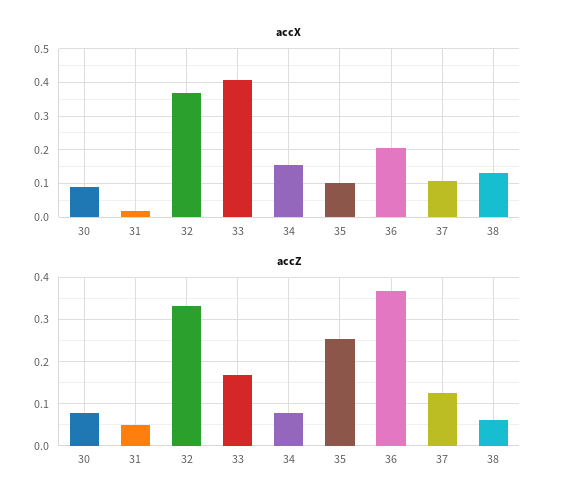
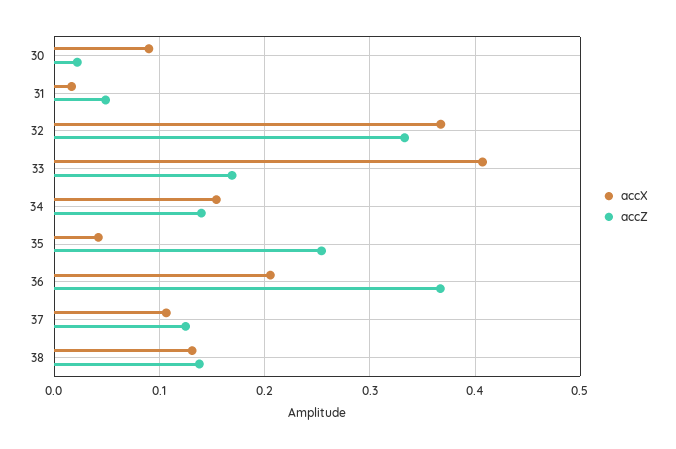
  {
    "accX": {
      "30": 0.09,
      "31": 0.02,
      "32": 0.37,
      "33": 0.41,
      "34": 0.15,
-     "35": 0.1,
+     "35": 0.04,
      "36": 0.21,
      "37": 0.11,
      "38": 0.13
    },
    "accZ": {
-     "30": 0.08,
+     "30": 0.02,
      "31": 0.05,
      "32": 0.33,
      "33": 0.17,
-     "34": 0.08,
+     "34": 0.14,
      "35": 0.25,
      "36": 0.37,
      "37": 0.13,
-     "38": 0.06
+     "38": 0.14
    }
  }

